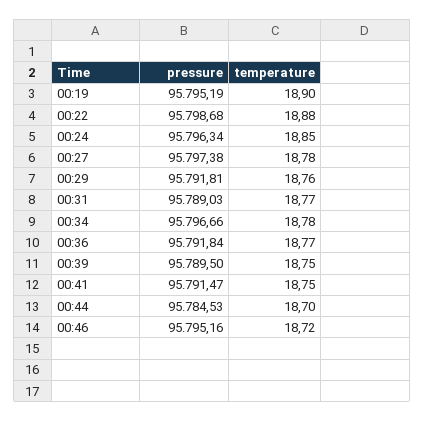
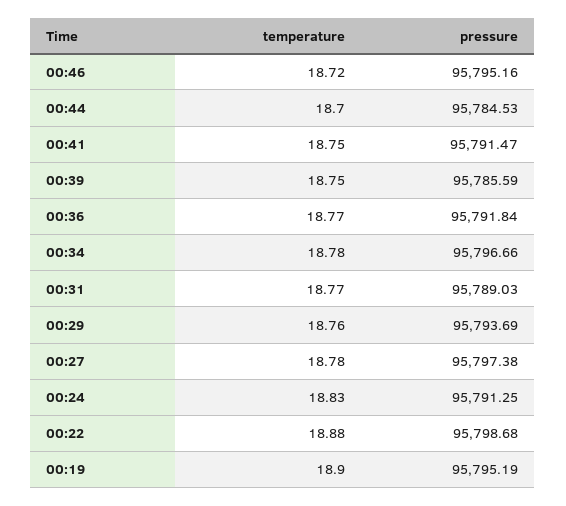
  {
    "pressure": {
      "00:19": 95795.19,
      "00:22": 95798.68,
-     "00:24": 95796.34,
+     "00:24": 95791.25,
      "00:27": 95797.38,
-     "00:29": 95791.81,
+     "00:29": 95793.69,
      "00:31": 95789.03,
      "00:34": 95796.66,
      "00:36": 95791.84,
-     "00:39": 95789.5,
+     "00:39": 95785.59,
      "00:41": 95791.47,
      "00:44": 95784.53,
      "00:46": 95795.16
    },
    "temperature": {
      "00:19": 18.9,
      "00:22": 18.88,
-     "00:24": 18.85,
+     "00:24": 18.83,
      "00:27": 18.78,
      "00:29": 18.76,
      "00:31": 18.77,
      "00:34": 18.78,
      "00:36": 18.77,
      "00:39": 18.75,
      "00:41": 18.75,
      "00:44": 18.7,
      "00:46": 18.72
    }
  }

